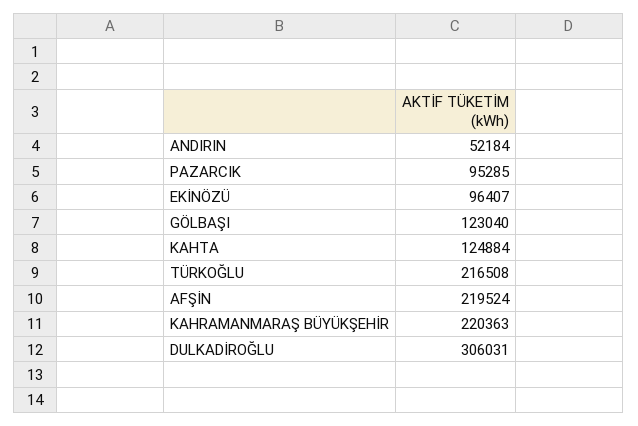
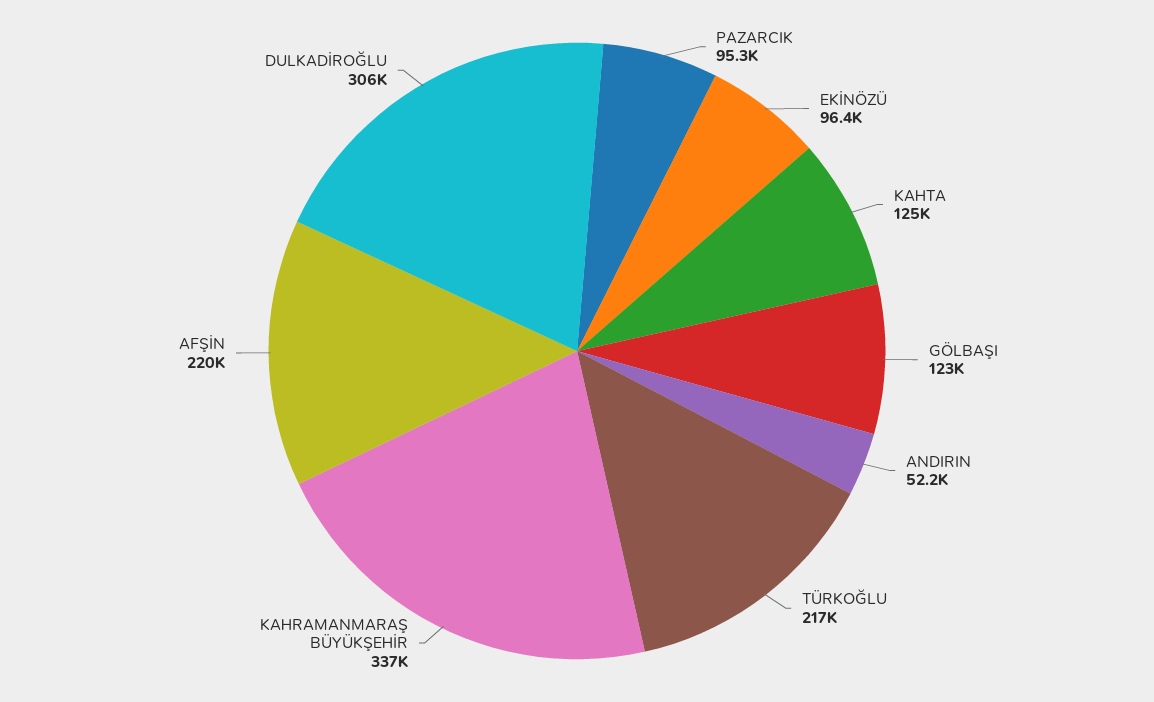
  {
    "ANDIRIN": 52184,
    "PAZARCIK": 95285,
    "EKİNÖZÜ": 96407,
    "GÖLBAŞI": 123040,
    "KAHTA": 124884,
    "TÜRKOĞLU": 216508,
    "AFŞİN": 219524,
-   "KAHRAMANMARAŞ BÜYÜKŞEHİR": 220363,
+   "KAHRAMANMARAŞ BÜYÜKŞEHİR": 337000,
    "DULKADİROĞLU": 306031
  }

